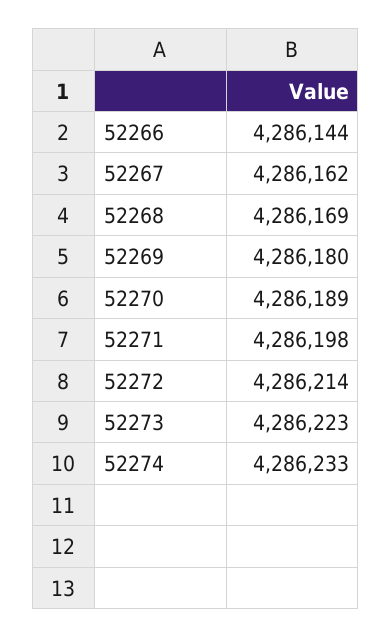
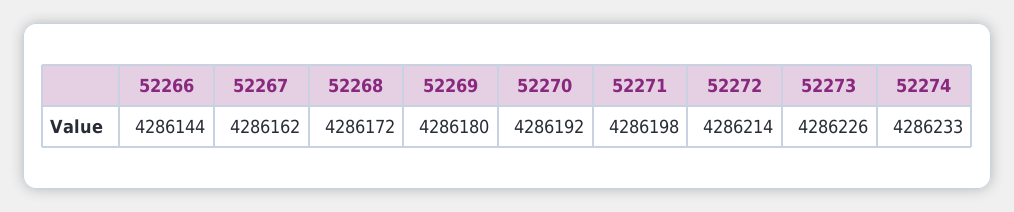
  {
    "52266": 4286144,
    "52267": 4286162,
-   "52268": 4286169,
+   "52268": 4286172,
    "52269": 4286180,
-   "52270": 4286189,
+   "52270": 4286192,
    "52271": 4286198,
    "52272": 4286214,
-   "52273": 4286223,
+   "52273": 4286226,
    "52274": 4286233
  }

